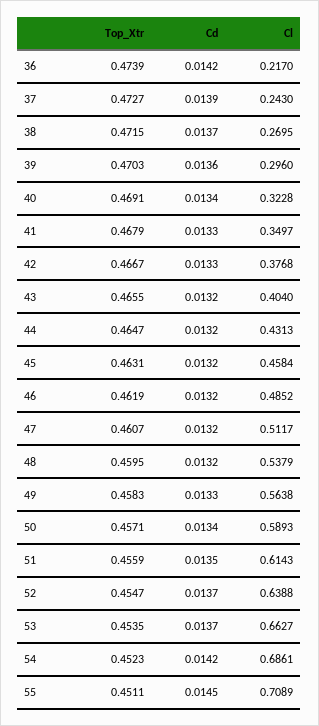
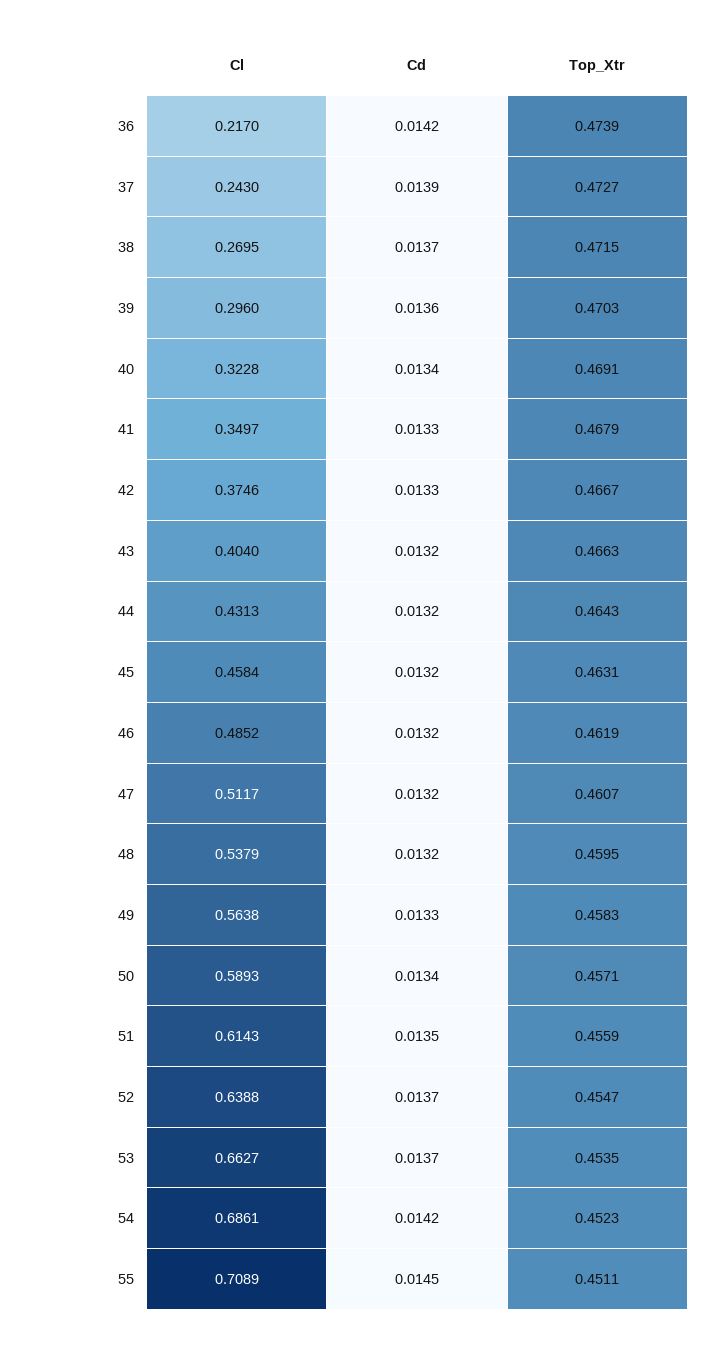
  {
    "Top_Xtr": {
      "36": 0.4739,
      "37": 0.4727,
      "38": 0.4715,
      "39": 0.4703,
      "40": 0.4691,
      "41": 0.4679,
      "42": 0.4667,
-     "43": 0.4655,
+     "43": 0.4663,
-     "44": 0.4647,
+     "44": 0.4643,
      "45": 0.4631,
      "46": 0.4619,
      "47": 0.4607,
      "48": 0.4595,
      "49": 0.4583,
      "50": 0.4571,
      "51": 0.4559,
      "52": 0.4547,
      "53": 0.4535,
      "54": 0.4523,
      "55": 0.4511
    },
    "Cd": {
      "36": 0.0142,
      "37": 0.0139,
      "38": 0.0137,
      "39": 0.0136,
      "40": 0.0134,
      "41": 0.0133,
      "42": 0.0133,
      "43": 0.0132,
      "44": 0.0132,
      "45": 0.0132,
      "46": 0.0132,
      "47": 0.0132,
      "48": 0.0132,
      "49": 0.0133,
      "50": 0.0134,
      "51": 0.0135,
      "52": 0.0137,
      "53": 0.0137,
      "54": 0.0142,
      "55": 0.0145
    },
    "Cl": {
      "36": 0.217,
      "37": 0.243,
      "38": 0.2695,
      "39": 0.296,
      "40": 0.3228,
      "41": 0.3497,
-     "42": 0.3768,
+     "42": 0.3746,
      "43": 0.404,
      "44": 0.4313,
      "45": 0.4584,
      "46": 0.4852,
      "47": 0.5117,
      "48": 0.5379,
      "49": 0.5638,
      "50": 0.5893,
      "51": 0.6143,
      "52": 0.6388,
      "53": 0.6627,
      "54": 0.6861,
      "55": 0.7089
    }
  }

